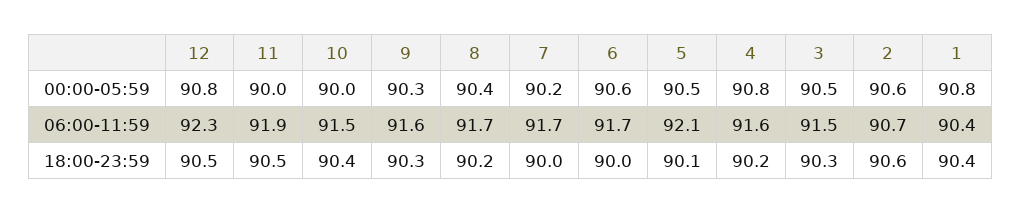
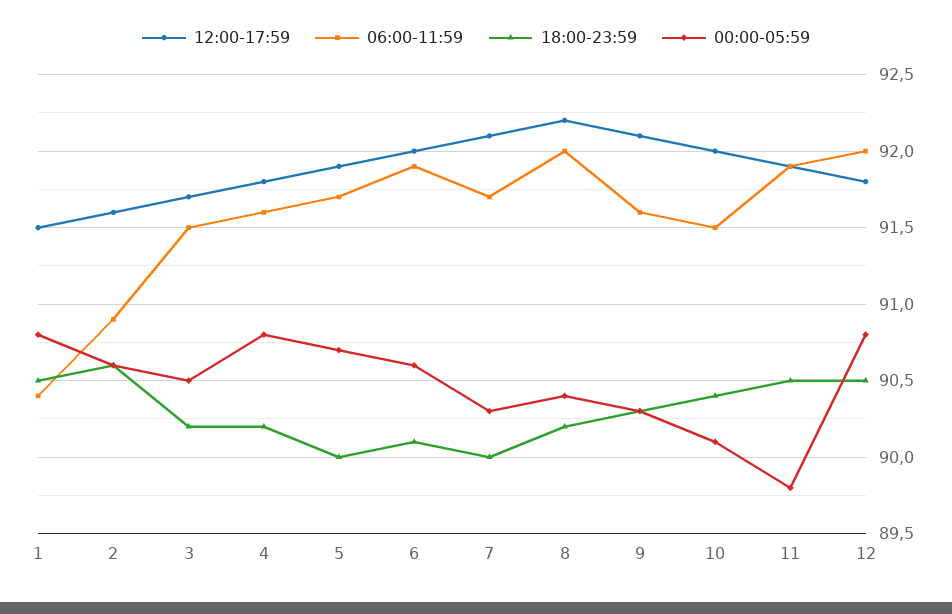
  {
    "00:00-05:59": {
      "12": 90.8,
-     "11": 90,
+     "11": 89.8,
-     "10": 90,
+     "10": 90.1,
      "9": 90.3,
      "8": 90.4,
-     "7": 90.2,
+     "7": 90.3,
      "6": 90.6,
-     "5": 90.5,
+     "5": 90.7,
      "4": 90.8,
      "3": 90.5,
      "2": 90.6,
      "1": 90.8
    },
    "06:00-11:59": {
-     "12": 92.3,
+     "12": 92,
      "11": 91.9,
      "10": 91.5,
      "9": 91.6,
-     "8": 91.7,
+     "8": 92,
      "7": 91.7,
-     "6": 91.7,
+     "6": 91.9,
-     "5": 92.1,
+     "5": 91.7,
      "4": 91.6,
      "3": 91.5,
-     "2": 90.7,
+     "2": 90.9,
      "1": 90.4
    },
    "18:00-23:59": {
      "12": 90.5,
      "11": 90.5,
      "10": 90.4,
      "9": 90.3,
      "8": 90.2,
      "7": 90,
-     "6": 90,
+     "6": 90.1,
-     "5": 90.1,
+     "5": 90,
      "4": 90.2,
-     "3": 90.3,
+     "3": 90.2,
      "2": 90.6,
-     "1": 90.4
+     "1": 90.5
-   }
+   },
+   "12:00-17:59": {
+     "1": 91.5,
+     "2": 91.6,
+     "3": 91.7,
+     "4": 91.8,
+     "5": 91.9,
+     "6": 92,
+     "7": 92.1,
+     "8": 92.2,
+     "9": 92.1,
+     "10": 92,
+     "11": 91.9,
+     "12": 91.8
+   }
  }

